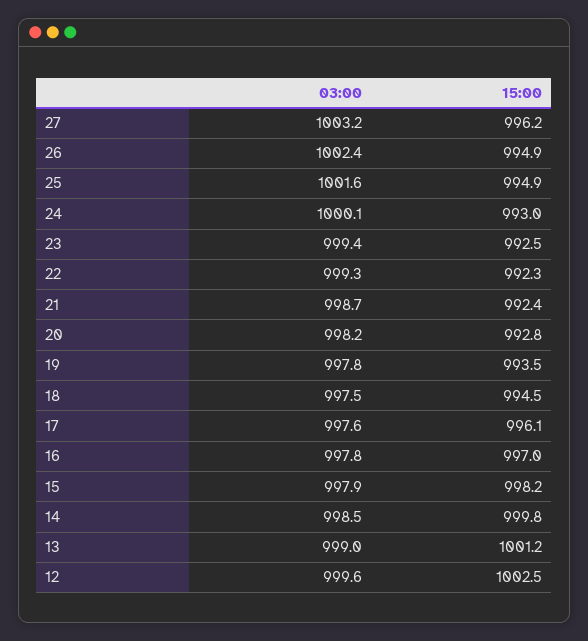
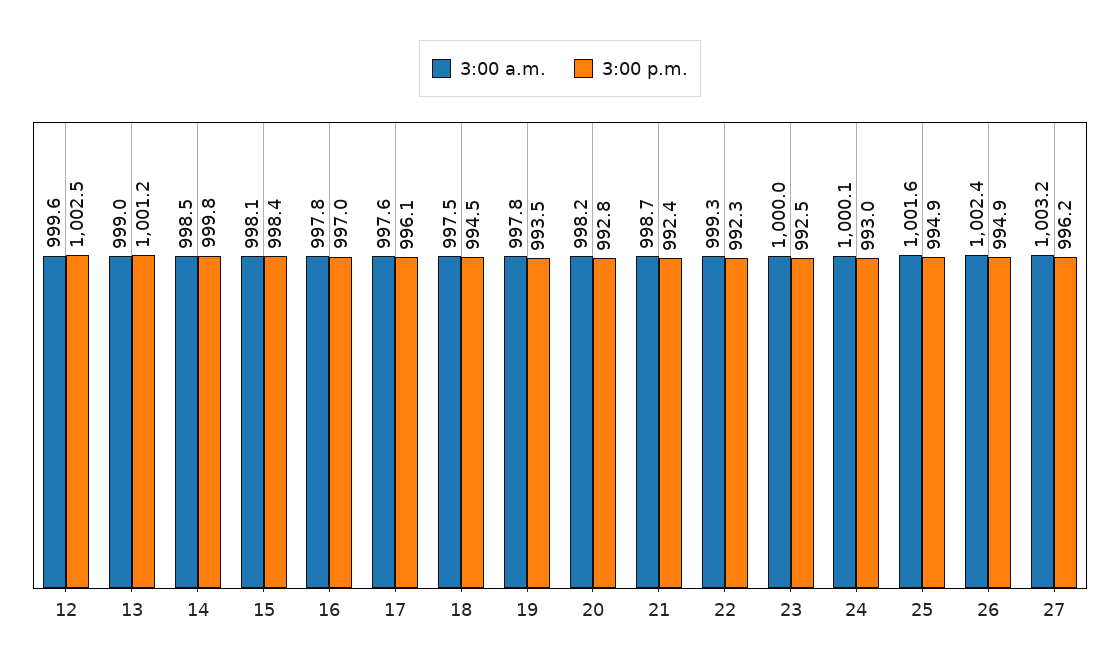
  {
    "03:00": {
      "27": 1003.2,
      "26": 1002.4,
      "25": 1001.6,
      "24": 1000.1,
-     "23": 999.4,
+     "23": 1000,
      "22": 999.3,
      "21": 998.7,
      "20": 998.2,
      "19": 997.8,
      "18": 997.5,
      "17": 997.6,
      "16": 997.8,
-     "15": 997.9,
+     "15": 998.1,
      "14": 998.5,
      "13": 999,
      "12": 999.6
    },
    "15:00": {
      "27": 996.2,
      "26": 994.9,
      "25": 994.9,
      "24": 993,
      "23": 992.5,
      "22": 992.3,
      "21": 992.4,
      "20": 992.8,
      "19": 993.5,
      "18": 994.5,
      "17": 996.1,
      "16": 997,
-     "15": 998.2,
+     "15": 998.4,
      "14": 999.8,
      "13": 1001.2,
      "12": 1002.5
    }
  }

